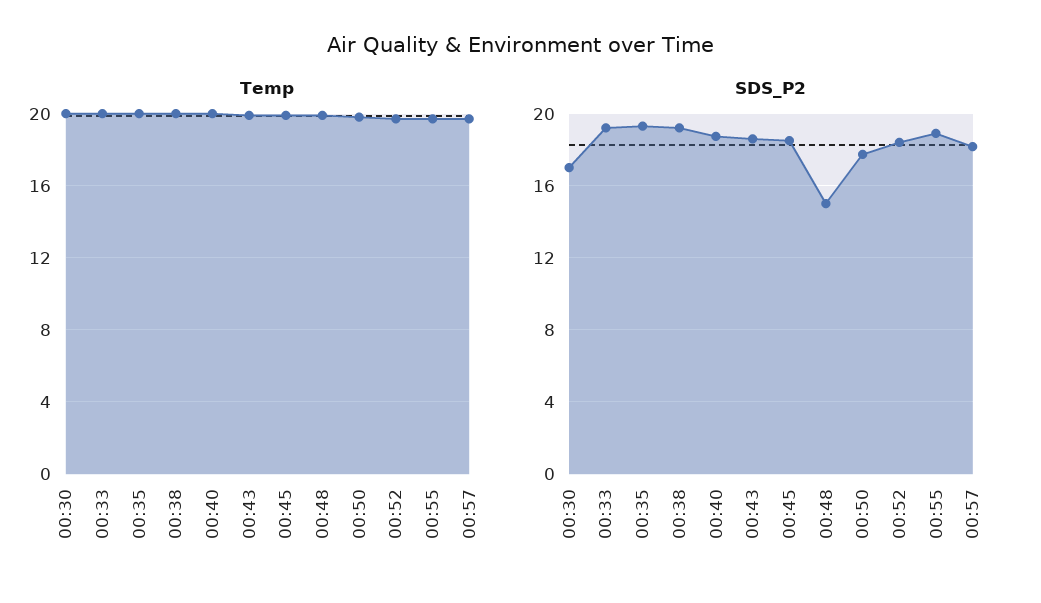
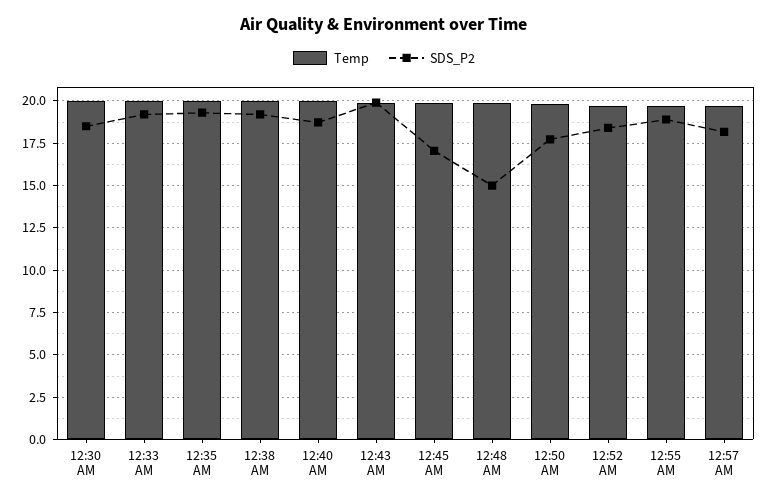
  {
    "Temp": {
      "00:30": 20,
      "00:33": 20,
      "00:35": 20,
      "00:38": 20,
      "00:40": 20,
      "00:43": 20,
      "00:45": 20,
      "00:48": 20,
      "00:50": 20,
      "00:52": 19.5,
      "00:55": 19.5,
      "00:57": 19.5
    },
    "SDS_P2": {
-     "00:30": 17,
+     "00:30": 18.5,
      "00:33": 19,
      "00:35": 19.5,
      "00:38": 19,
      "00:40": 18.5,
-     "00:43": 18.5,
+     "00:43": 20,
-     "00:45": 18.5,
+     "00:45": 17,
      "00:48": 15,
      "00:50": 17.5,
      "00:52": 18.5,
      "00:55": 19,
      "00:57": 18
    }
  }

